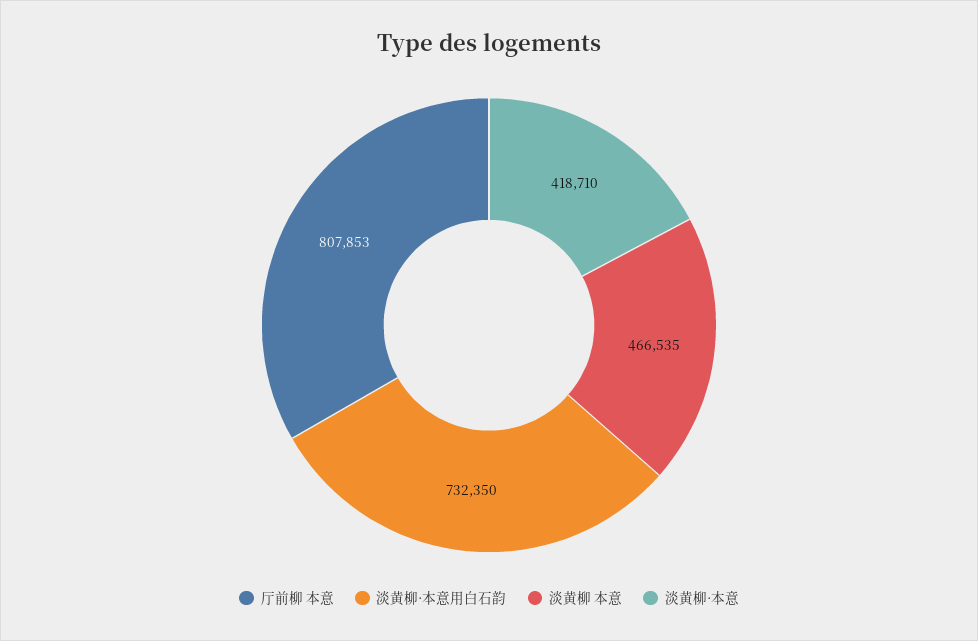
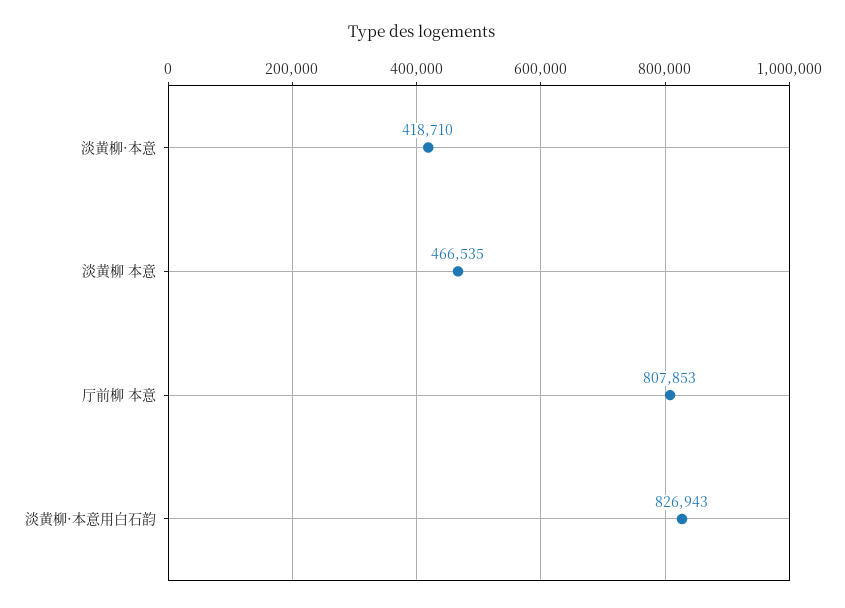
  {
    "厅前柳 本意": 807853,
-   "淡黄柳·本意用白石韵": 732350,
+   "淡黄柳·本意用白石韵": 826943,
    "淡黄柳 本意": 466535,
    "淡黄柳·本意": 418710
  }

